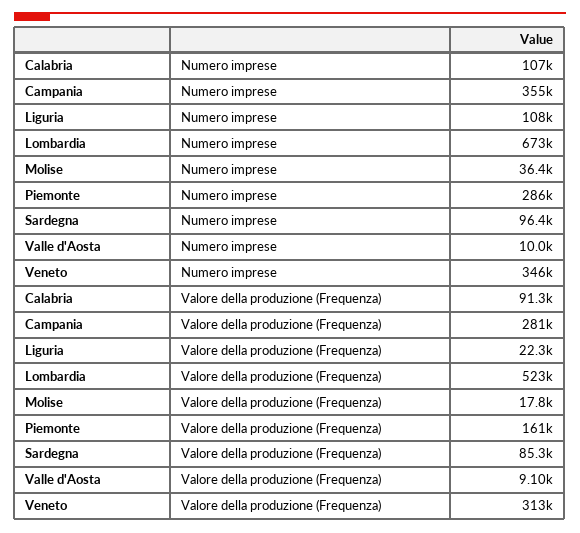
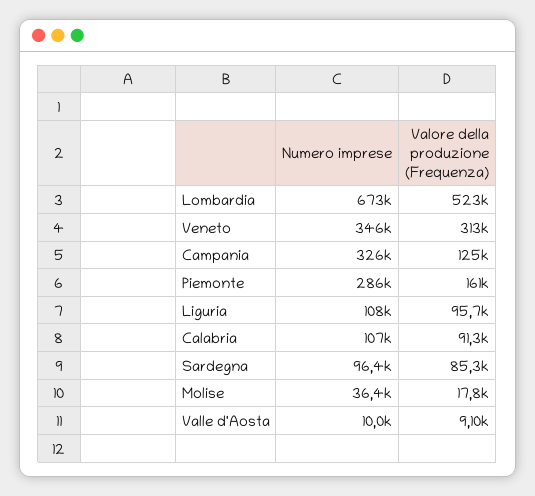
  {
    "Calabria": {
      "Numero imprese": 107000,
      "Valore della produzione (Frequenza)": 91300
    },
    "Campania": {
-     "Numero imprese": 355000,
+     "Numero imprese": 326000,
-     "Valore della produzione (Frequenza)": 281000
+     "Valore della produzione (Frequenza)": 125000
    },
    "Liguria": {
      "Numero imprese": 108000,
-     "Valore della produzione (Frequenza)": 22300
+     "Valore della produzione (Frequenza)": 95700
    },
    "Lombardia": {
      "Numero imprese": 673000,
      "Valore della produzione (Frequenza)": 523000
    },
    "Molise": {
      "Numero imprese": 36400,
      "Valore della produzione (Frequenza)": 17800
    },
    "Piemonte": {
      "Numero imprese": 286000,
      "Valore della produzione (Frequenza)": 161000
    },
    "Sardegna": {
      "Numero imprese": 96400,
      "Valore della produzione (Frequenza)": 85300
    },
    "Valle d'Aosta": {
      "Numero imprese": 10000,
      "Valore della produzione (Frequenza)": 9100
    },
    "Veneto": {
      "Numero imprese": 346000,
      "Valore della produzione (Frequenza)": 313000
    }
  }

